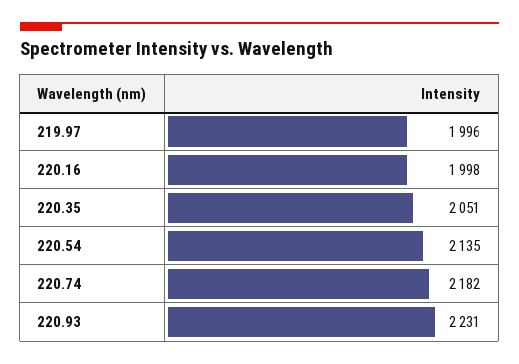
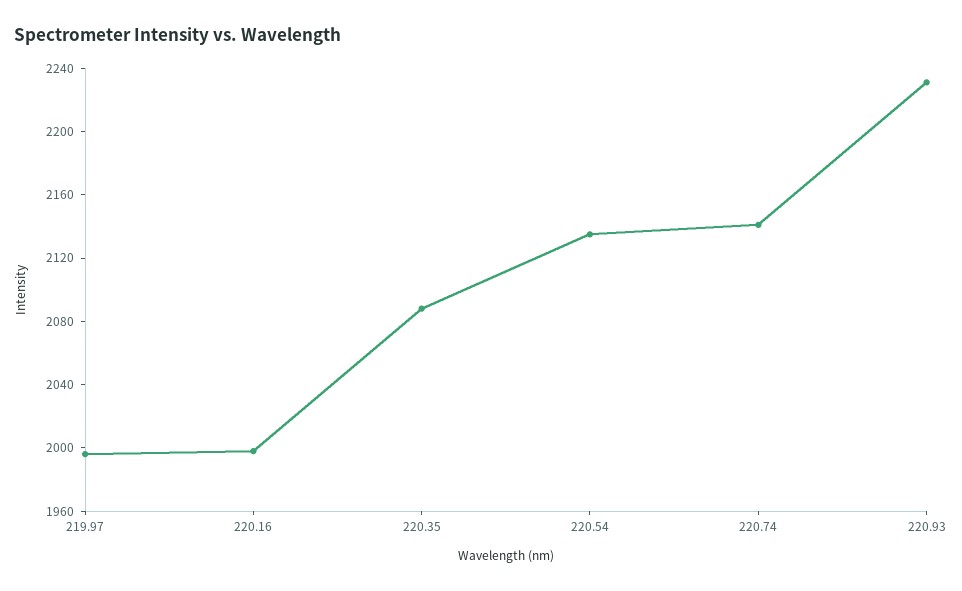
  {
    "219.97": 1996,
    "220.16": 1998,
-   "220.35": 2051,
+   "220.35": 2090,
    "220.54": 2135,
-   "220.74": 2182,
+   "220.74": 2140,
    "220.93": 2231
  }

